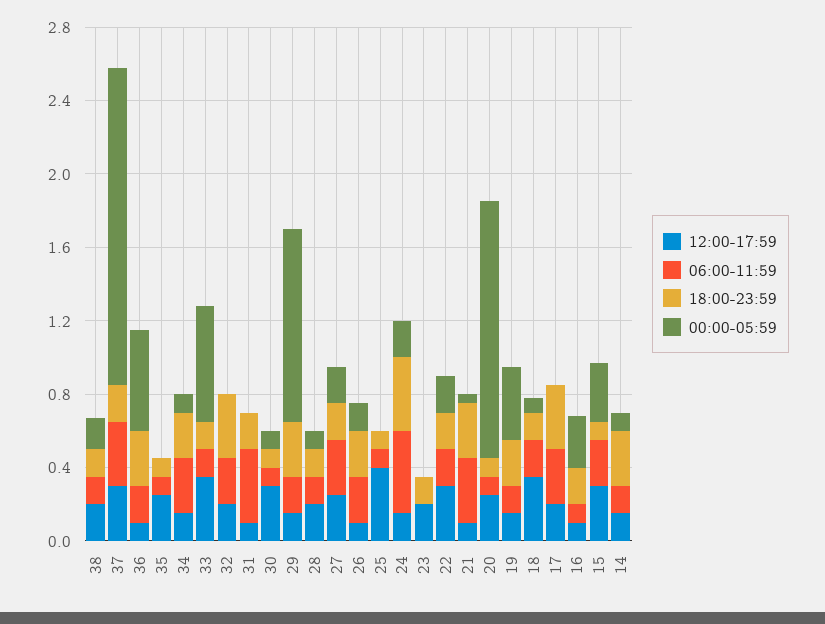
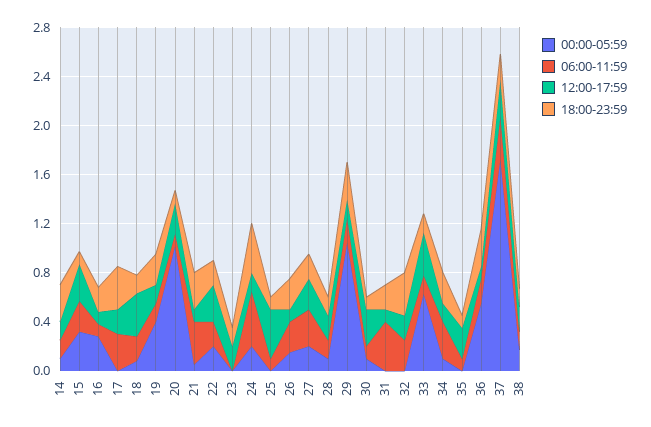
  {
    "12:00-17:59": {
      "38": 0.2,
      "37": 0.3,
      "36": 0.1,
      "35": 0.3,
      "34": 0.2,
      "33": 0.4,
      "32": 0.2,
      "31": 0.1,
      "30": 0.3,
      "29": 0.2,
      "28": 0.2,
      "27": 0.3,
      "26": 0.1,
      "25": 0.4,
      "24": 0.2,
      "23": 0.2,
      "22": 0.3,
      "21": 0.1,
      "20": 0.3,
      "19": 0.2,
      "18": 0.4,
      "17": 0.2,
      "16": 0.1,
      "15": 0.3,
      "14": 0.2
    },
    "06:00-11:59": {
      "38": 0.2,
      "37": 0.4,
      "36": 0.2,
      "35": 0.1,
      "34": 0.3,
      "33": 0.2,
      "32": 0.3,
      "31": 0.4,
      "30": 0.1,
      "29": 0.2,
      "28": 0.2,
      "27": 0.3,
      "26": 0.3,
      "25": 0.1,
      "24": 0.5,
      "23": 0,
      "22": 0.2,
      "21": 0.4,
      "20": 0.1,
      "19": 0.2,
      "18": 0.2,
      "17": 0.3,
      "16": 0.1,
      "15": 0.3,
      "14": 0.2
    },
    "18:00-23:59": {
      "38": 0.2,
      "37": 0.2,
      "36": 0.3,
      "35": 0.1,
      "34": 0.3,
      "33": 0.2,
      "32": 0.4,
      "31": 0.2,
      "30": 0.1,
      "29": 0.3,
      "28": 0.2,
      "27": 0.2,
      "26": 0.3,
      "25": 0.1,
      "24": 0.4,
      "23": 0.2,
      "22": 0.2,
      "21": 0.3,
      "20": 0.1,
      "19": 0.3,
      "18": 0.2,
      "17": 0.4,
      "16": 0.2,
      "15": 0.1,
      "14": 0.3
    },
    "00:00-05:59": {
      "38": 0.2,
      "37": 1.7,
      "36": 0.6,
      "35": 0,
      "34": 0.1,
      "33": 0.6,
      "32": 0,
      "31": 0,
      "30": 0.1,
      "29": 1.1,
      "28": 0.1,
      "27": 0.2,
      "26": 0.2,
      "25": 0,
      "24": 0.2,
      "23": 0,
      "22": 0.2,
      "21": 0.1,
-     "20": 1.4,
+     "20": 1,
      "19": 0.4,
      "18": 0.1,
      "17": 0,
      "16": 0.3,
      "15": 0.3,
      "14": 0.1
    }
  }

